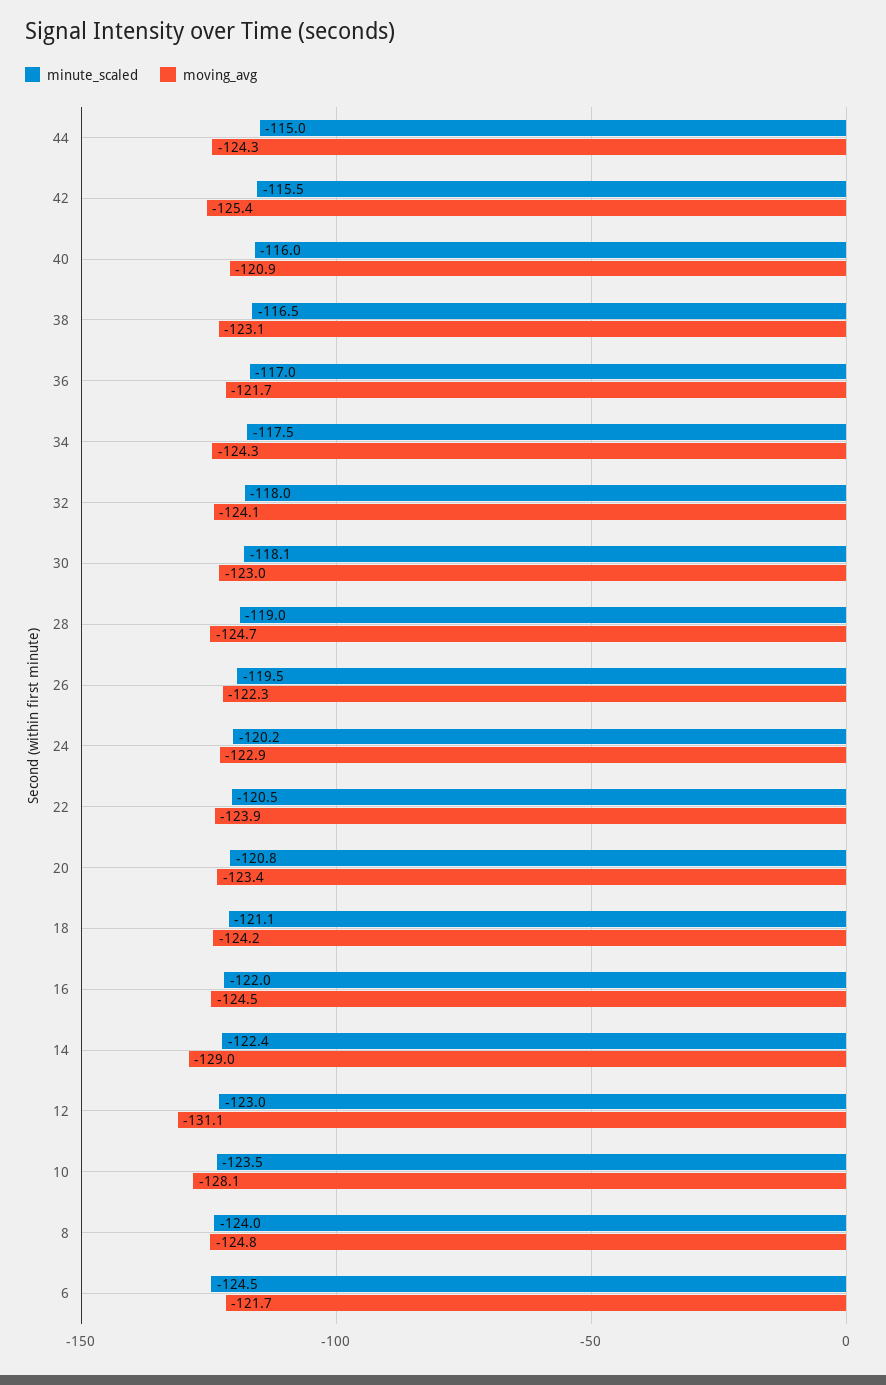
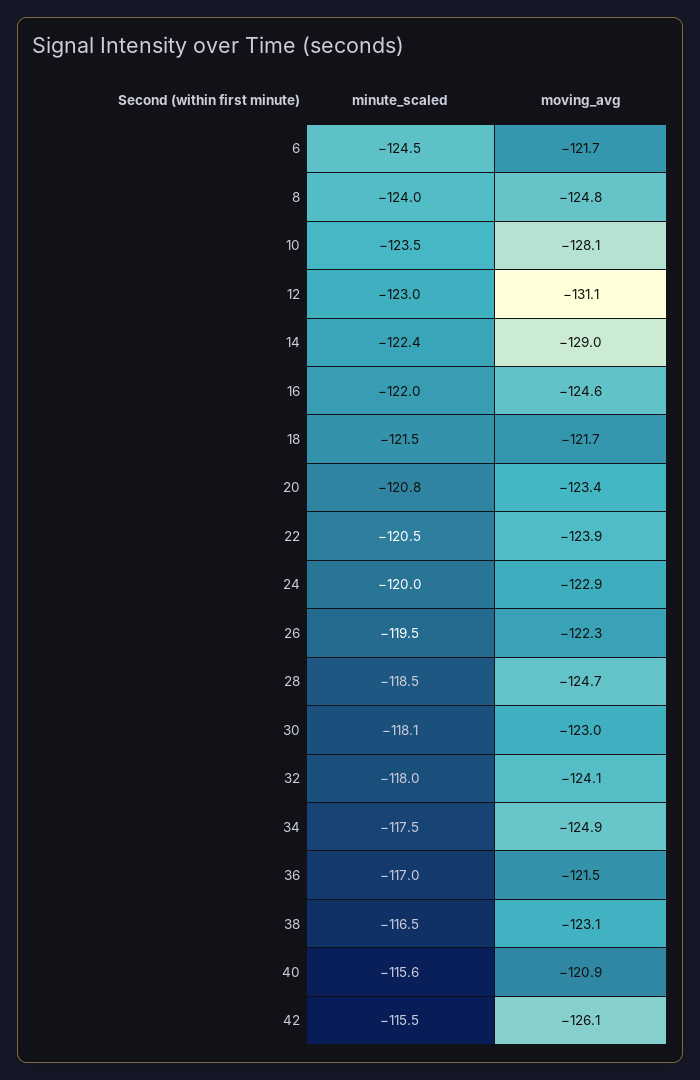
  {
    "minute_scaled": {
-     "44": -115,
      "42": -115.5,
-     "40": -116,
+     "40": -115.6,
      "38": -116.5,
      "36": -117,
      "34": -117.5,
      "32": -118,
      "30": -118.1,
-     "28": -119,
+     "28": -118.5,
      "26": -119.5,
-     "24": -120.2,
+     "24": -120,
      "22": -120.5,
      "20": -120.8,
-     "18": -121.1,
+     "18": -121.5,
      "16": -122,
      "14": -122.4,
      "12": -123,
      "10": -123.5,
      "8": -124,
      "6": -124.5
    },
    "moving_avg": {
-     "44": -124.3,
-     "42": -125.4,
+     "42": -126.1,
      "40": -120.9,
      "38": -123.1,
-     "36": -121.7,
+     "36": -121.5,
-     "34": -124.3,
+     "34": -124.9,
      "32": -124.1,
      "30": -123,
      "28": -124.7,
      "26": -122.3,
      "24": -122.9,
      "22": -123.9,
      "20": -123.4,
-     "18": -124.2,
+     "18": -121.7,
-     "16": -124.5,
+     "16": -124.6,
      "14": -129,
      "12": -131.1,
      "10": -128.1,
      "8": -124.8,
      "6": -121.7
    }
  }

